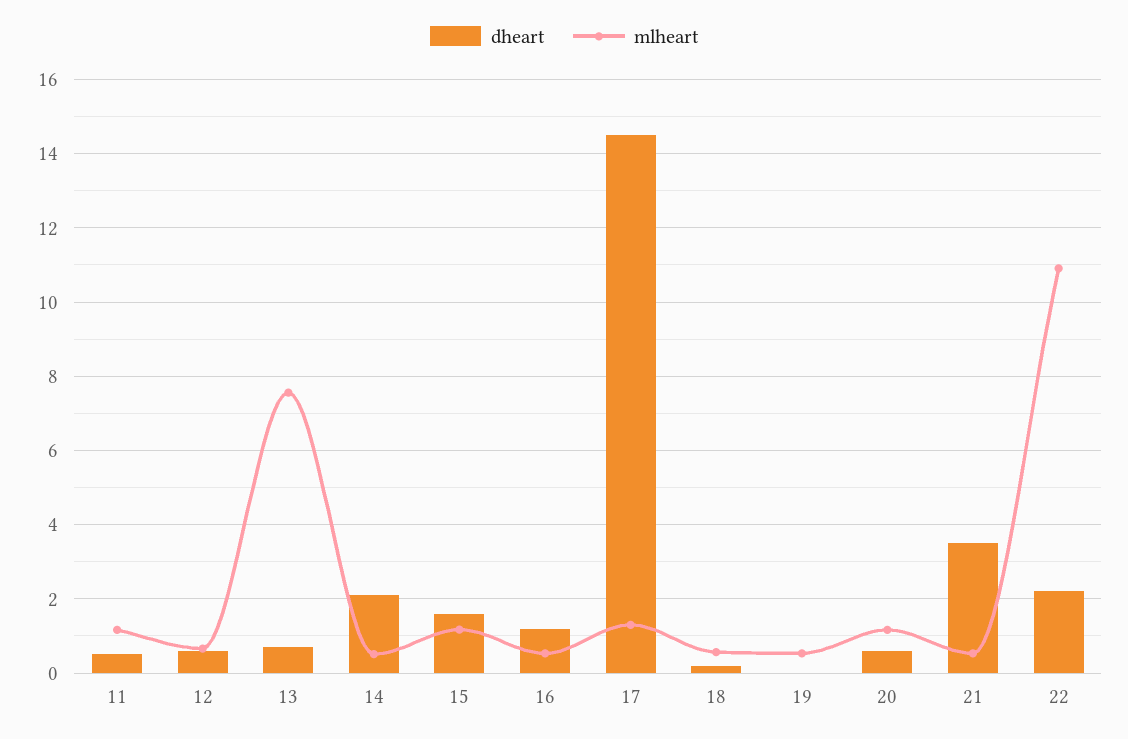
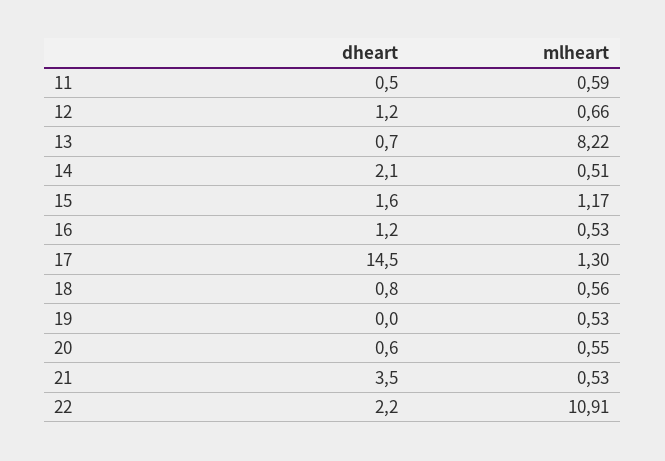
  {
    "dheart": {
      "11": 0.5,
-     "12": 0.6,
+     "12": 1.2,
      "13": 0.7,
      "14": 2.1,
      "15": 1.6,
      "16": 1.2,
      "17": 14.5,
-     "18": 0.2,
+     "18": 0.8,
      "19": 0,
      "20": 0.6,
      "21": 3.5,
      "22": 2.2
    },
    "mlheart": {
-     "11": 1.2,
+     "11": 0.59,
      "12": 0.66,
-     "13": 7.6,
+     "13": 8.22,
      "14": 0.51,
      "15": 1.17,
      "16": 0.53,
      "17": 1.3,
      "18": 0.56,
      "19": 0.53,
-     "20": 1.2,
+     "20": 0.55,
      "21": 0.53,
      "22": 10.91
    }
  }

